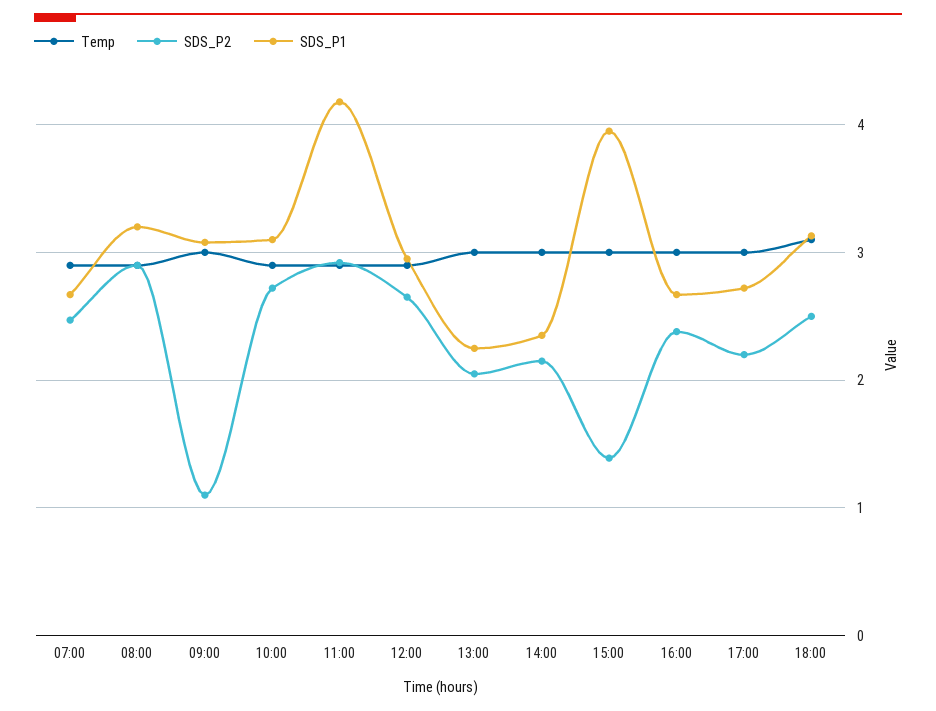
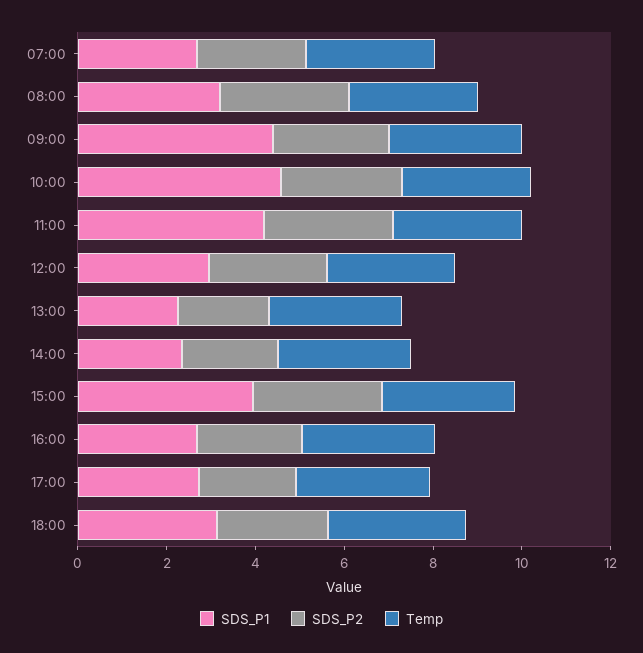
  {
    "Temp": {
      "07:00": 2.9,
      "08:00": 2.9,
      "09:00": 3,
      "10:00": 2.9,
      "11:00": 2.9,
      "12:00": 2.9,
      "13:00": 3,
      "14:00": 3,
      "15:00": 3,
      "16:00": 3,
      "17:00": 3,
      "18:00": 3.1
    },
    "SDS_P2": {
      "07:00": 2.5,
      "08:00": 2.9,
-     "09:00": 1.1,
+     "09:00": 2.5,
      "10:00": 2.7,
      "11:00": 2.9,
      "12:00": 2.7,
      "13:00": 2.1,
      "14:00": 2.2,
-     "15:00": 1.4,
+     "15:00": 3,
      "16:00": 2.4,
      "17:00": 2.2,
      "18:00": 2.5
    },
    "SDS_P1": {
      "07:00": 2.7,
      "08:00": 3.2,
-     "09:00": 3.1,
+     "09:00": 4.5,
-     "10:00": 3.1,
+     "10:00": 4.5,
      "11:00": 4.2,
      "12:00": 3,
      "13:00": 2.3,
      "14:00": 2.4,
      "15:00": 4,
      "16:00": 2.7,
      "17:00": 2.7,
      "18:00": 3.1
    }
  }

